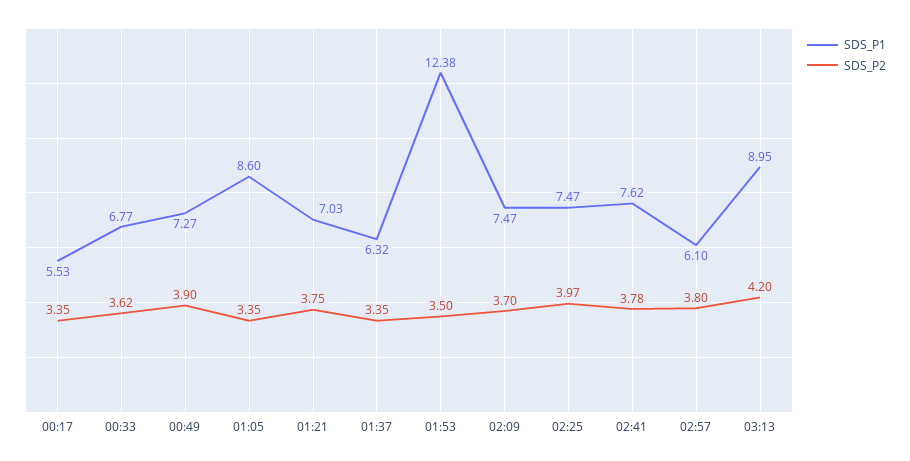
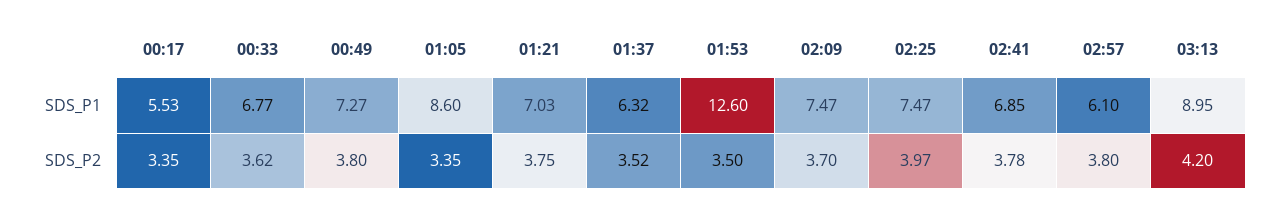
  {
    "SDS_P1": {
      "00:17": 5.53,
      "00:33": 6.77,
      "00:49": 7.27,
      "01:05": 8.6,
      "01:21": 7.03,
      "01:37": 6.32,
-     "01:53": 12.38,
+     "01:53": 12.6,
      "02:09": 7.47,
      "02:25": 7.47,
-     "02:41": 7.62,
+     "02:41": 6.85,
      "02:57": 6.1,
      "03:13": 8.95
    },
    "SDS_P2": {
      "00:17": 3.35,
      "00:33": 3.62,
-     "00:49": 3.9,
+     "00:49": 3.8,
      "01:05": 3.35,
      "01:21": 3.75,
-     "01:37": 3.35,
+     "01:37": 3.52,
      "01:53": 3.5,
      "02:09": 3.7,
      "02:25": 3.97,
      "02:41": 3.78,
      "02:57": 3.8,
      "03:13": 4.2
    }
  }

